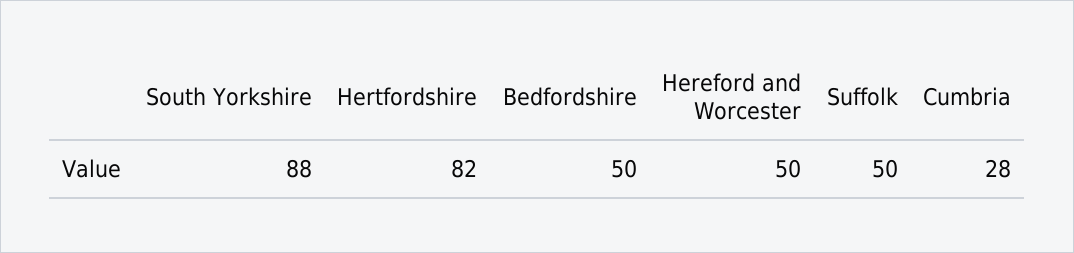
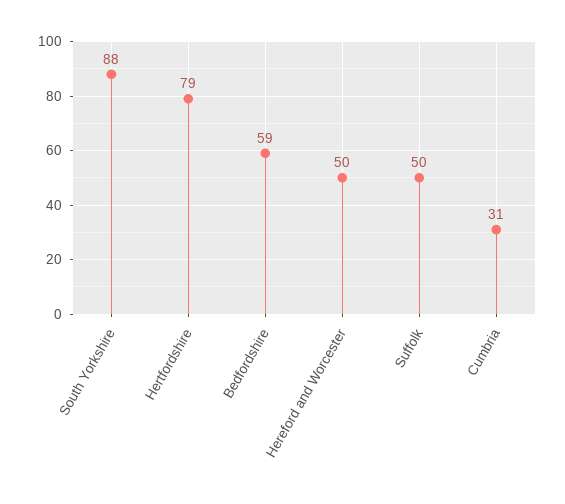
  {
    "South Yorkshire": 88,
-   "Hertfordshire": 82,
+   "Hertfordshire": 79,
-   "Bedfordshire": 50,
+   "Bedfordshire": 59,
    "Hereford and Worcester": 50,
    "Suffolk": 50,
-   "Cumbria": 28
+   "Cumbria": 31
  }

